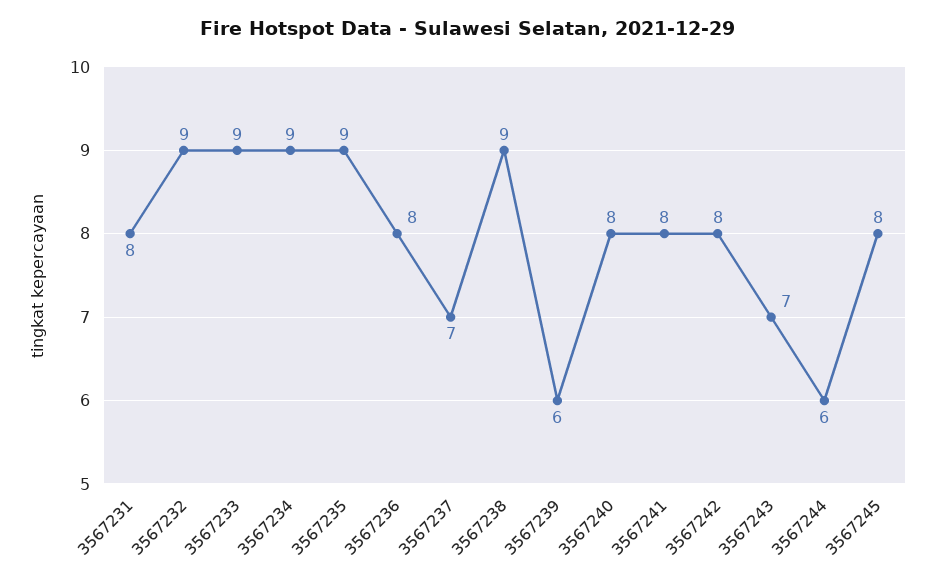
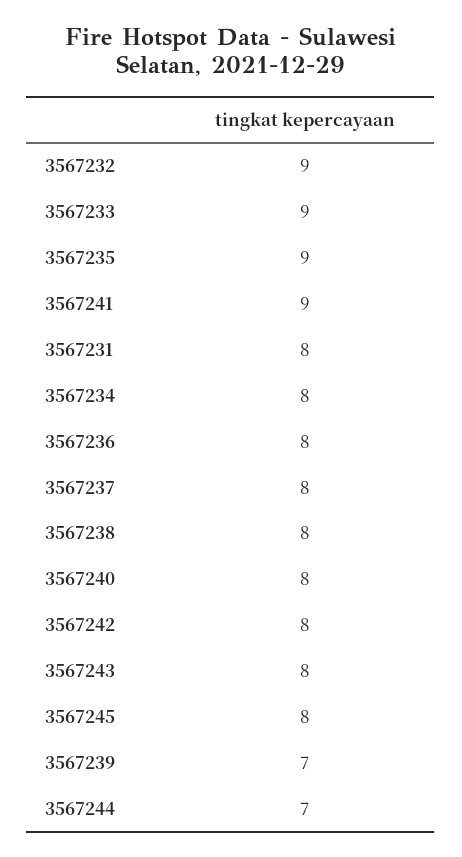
  {
    "3567231": 8,
    "3567232": 9,
    "3567233": 9,
-   "3567234": 9,
+   "3567234": 8,
    "3567235": 9,
    "3567236": 8,
-   "3567237": 7,
+   "3567237": 8,
-   "3567238": 9,
+   "3567238": 8,
-   "3567239": 6,
+   "3567239": 7,
    "3567240": 8,
-   "3567241": 8,
+   "3567241": 9,
    "3567242": 8,
-   "3567243": 7,
+   "3567243": 8,
-   "3567244": 6,
+   "3567244": 7,
    "3567245": 8
  }

